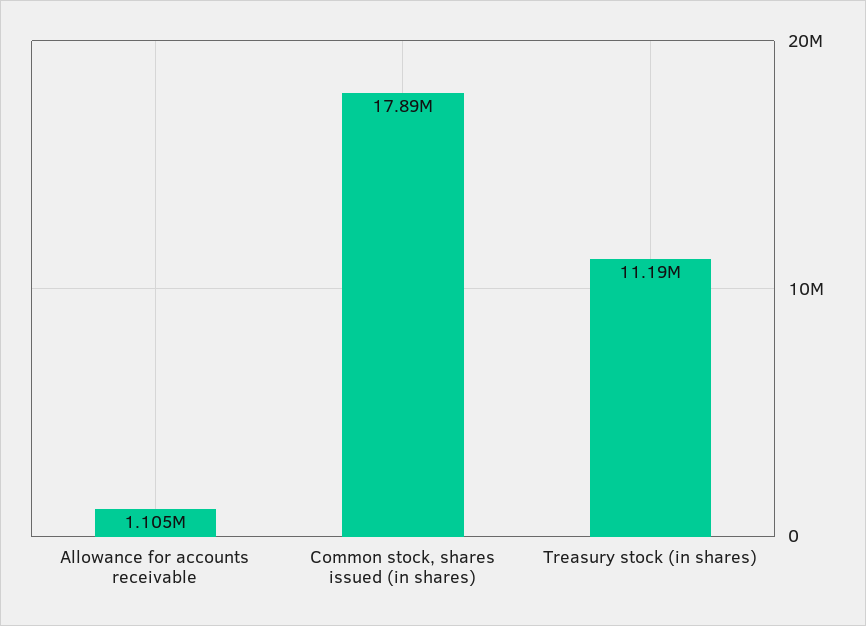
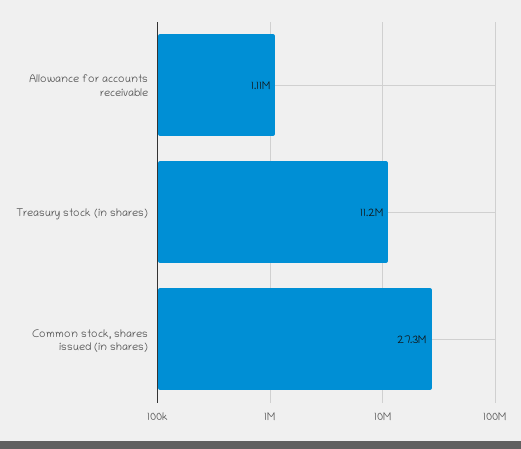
  {
    "Allowance for accounts receivable": 1105000,
-   "Common stock, shares issued (in shares)": 17890000,
+   "Common stock, shares issued (in shares)": 27300000,
    "Treasury stock (in shares)": 11190000
  }

